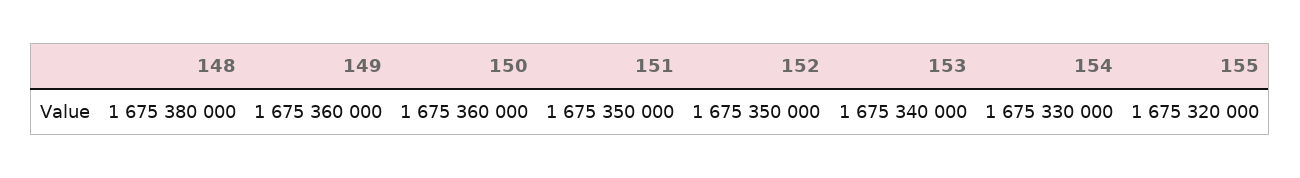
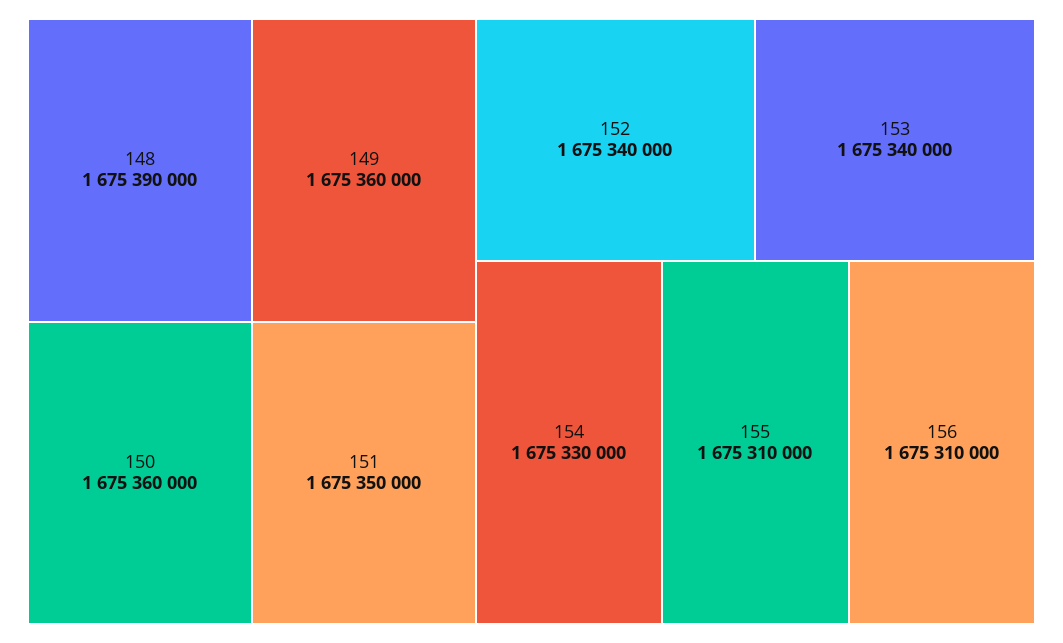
  {
-   "148": 1675380000,
+   "148": 1675390000,
    "149": 1675360000,
    "150": 1675360000,
    "151": 1675350000,
-   "152": 1675350000,
+   "152": 1675340000,
    "153": 1675340000,
    "154": 1675330000,
-   "155": 1675320000
+   "155": 1675310000,
+   "156": 1675310000
  }

